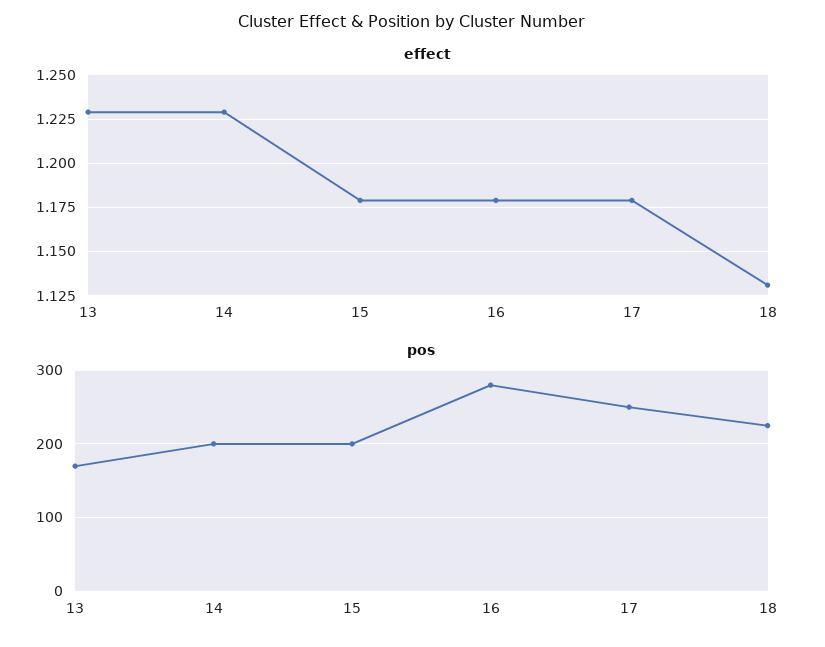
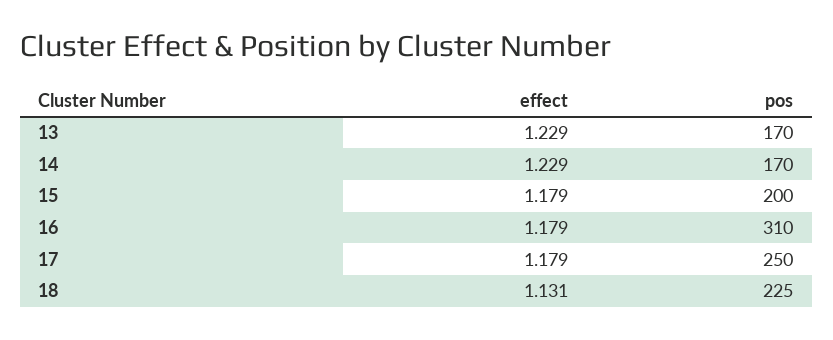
  {
    "effect": {
      "13": 1.229,
      "14": 1.229,
      "15": 1.179,
      "16": 1.179,
      "17": 1.179,
      "18": 1.131
    },
    "pos": {
      "13": 170,
-     "14": 200,
+     "14": 170,
      "15": 200,
-     "16": 280,
+     "16": 310,
      "17": 250,
      "18": 225
    }
  }

